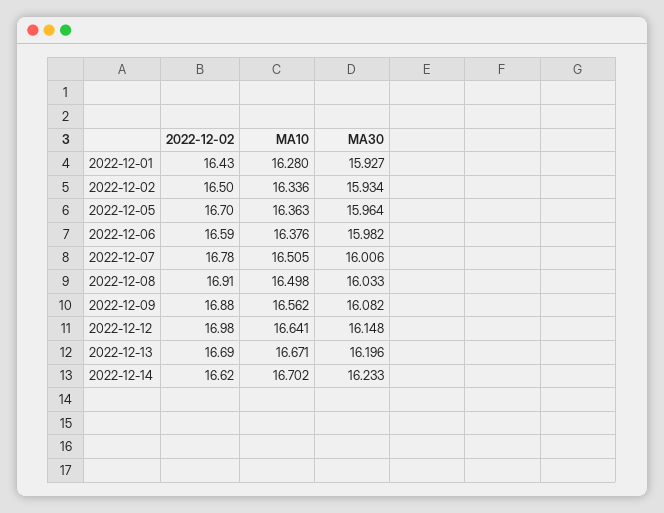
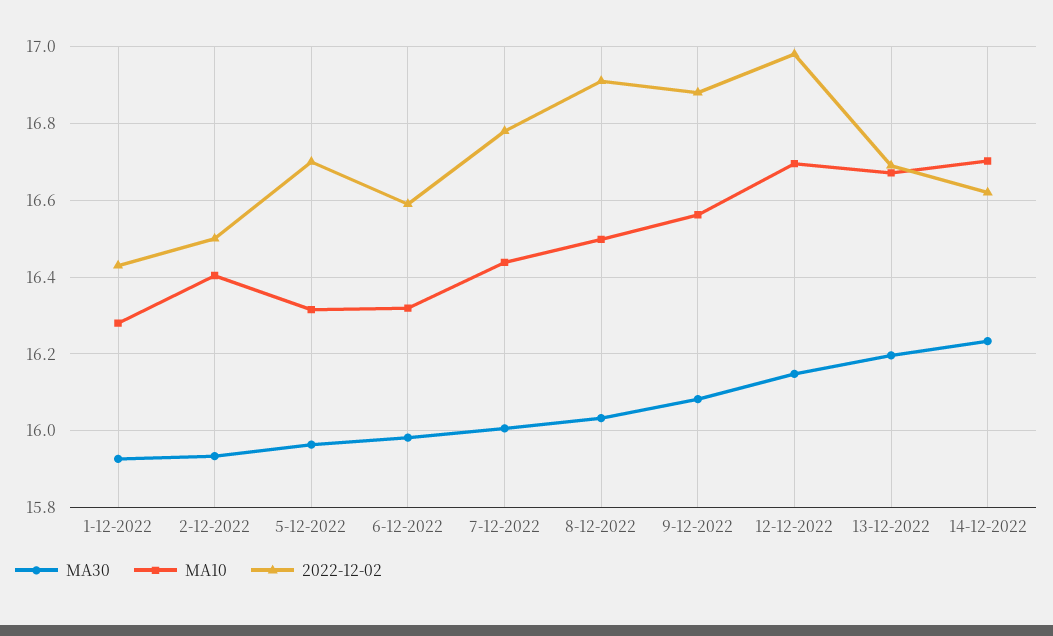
  {
    "2022-12-02": {
      "2022-12-01": 16.43,
      "2022-12-02": 16.5,
      "2022-12-05": 16.7,
      "2022-12-06": 16.59,
      "2022-12-07": 16.78,
      "2022-12-08": 16.91,
      "2022-12-09": 16.88,
      "2022-12-12": 16.98,
      "2022-12-13": 16.69,
      "2022-12-14": 16.62
    },
    "MA10": {
      "2022-12-01": 16.28,
-     "2022-12-02": 16.336,
+     "2022-12-02": 16.4,
-     "2022-12-05": 16.363,
+     "2022-12-05": 16.32,
-     "2022-12-06": 16.376,
+     "2022-12-06": 16.32,
-     "2022-12-07": 16.505,
+     "2022-12-07": 16.44,
      "2022-12-08": 16.498,
      "2022-12-09": 16.562,
-     "2022-12-12": 16.641,
+     "2022-12-12": 16.7,
      "2022-12-13": 16.671,
      "2022-12-14": 16.702
    },
    "MA30": {
      "2022-12-01": 15.927,
      "2022-12-02": 15.934,
      "2022-12-05": 15.964,
      "2022-12-06": 15.982,
      "2022-12-07": 16.006,
      "2022-12-08": 16.033,
      "2022-12-09": 16.082,
      "2022-12-12": 16.148,
      "2022-12-13": 16.196,
      "2022-12-14": 16.233
    }
  }

